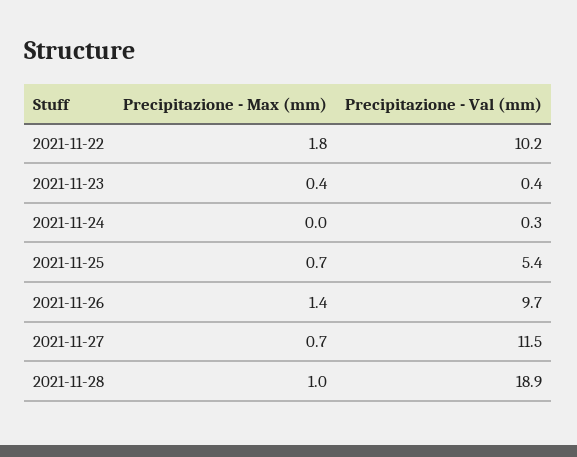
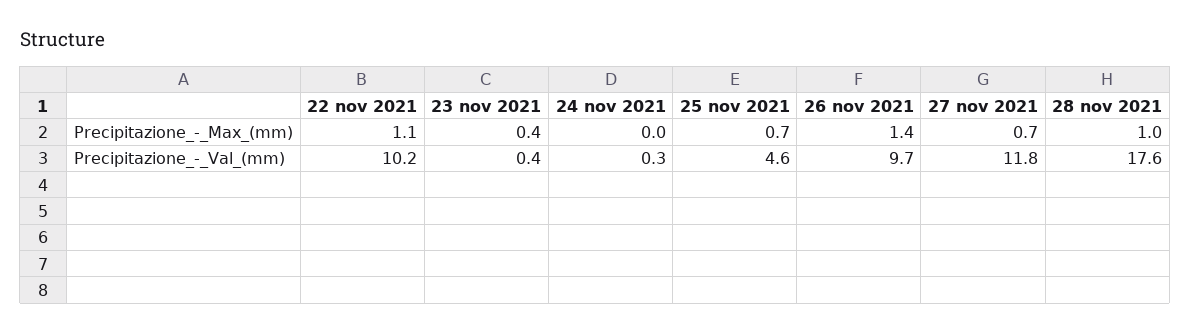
  {
    "Precipitazione - Max (mm)": {
-     "2021-11-22": 1.8,
+     "2021-11-22": 1.1,
      "2021-11-23": 0.4,
      "2021-11-24": 0,
      "2021-11-25": 0.7,
      "2021-11-26": 1.4,
      "2021-11-27": 0.7,
      "2021-11-28": 1
    },
    "Precipitazione - Val (mm)": {
      "2021-11-22": 10.2,
      "2021-11-23": 0.4,
      "2021-11-24": 0.3,
-     "2021-11-25": 5.4,
+     "2021-11-25": 4.6,
      "2021-11-26": 9.7,
-     "2021-11-27": 11.5,
+     "2021-11-27": 11.8,
-     "2021-11-28": 18.9
+     "2021-11-28": 17.6
    }
  }

